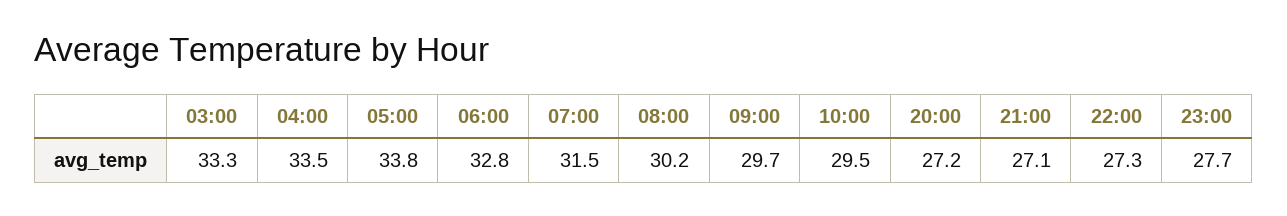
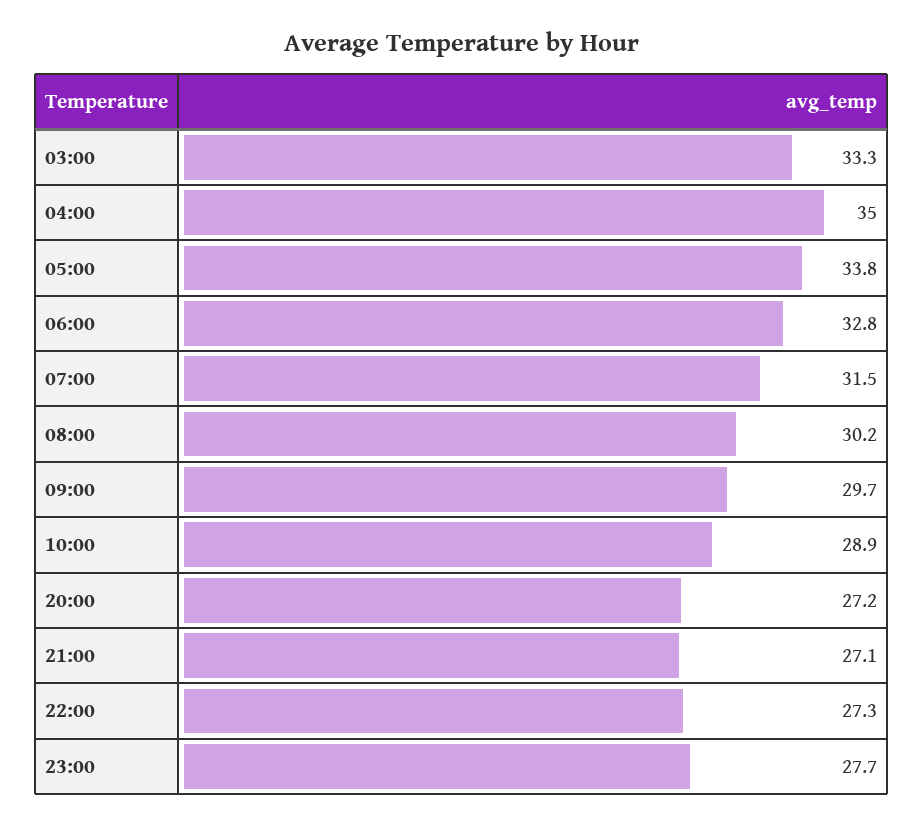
  {
    "03:00": 33.3,
-   "04:00": 33.5,
+   "04:00": 35,
    "05:00": 33.8,
    "06:00": 32.8,
    "07:00": 31.5,
    "08:00": 30.2,
    "09:00": 29.7,
-   "10:00": 29.5,
+   "10:00": 28.9,
    "20:00": 27.2,
    "21:00": 27.1,
    "22:00": 27.3,
    "23:00": 27.7
  }

